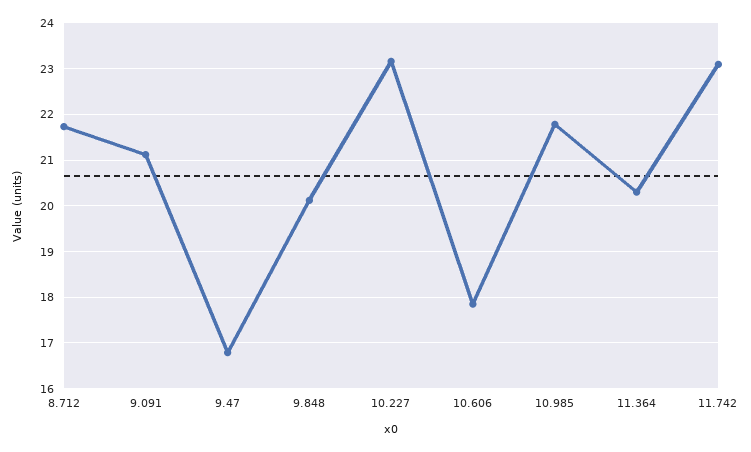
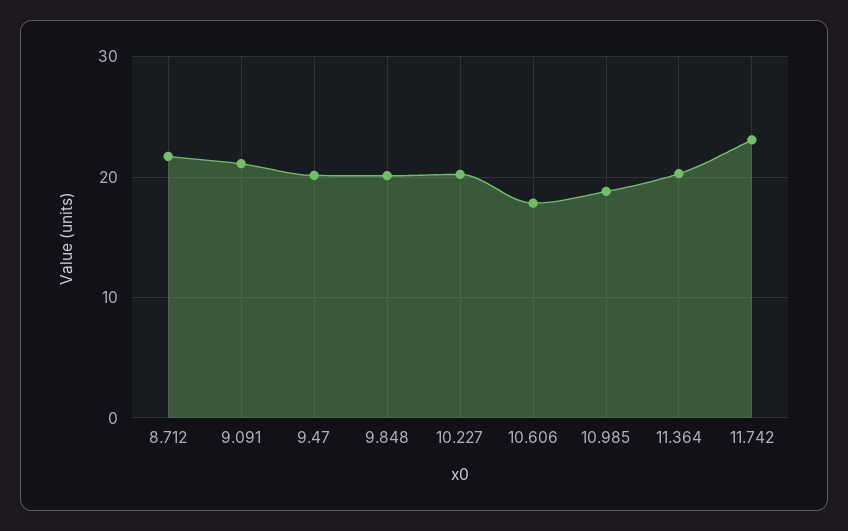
  {
    "8.712": 21.8,
    "9.091": 21.2,
-   "9.47": 16.8,
+   "9.47": 20,
    "9.848": 20.2,
-   "10.227": 23.2,
+   "10.227": 20,
    "10.606": 17.8,
-   "10.985": 21.8,
+   "10.985": 19,
    "11.364": 20.4,
    "11.742": 23
  }

